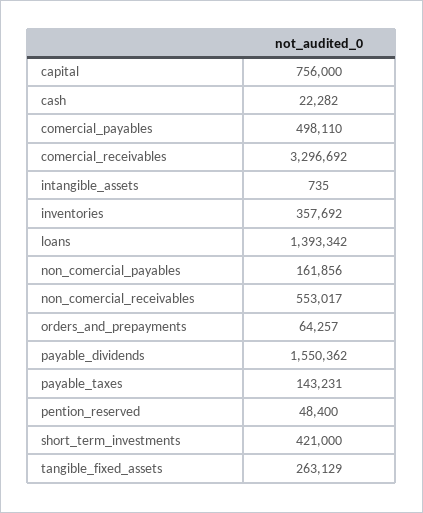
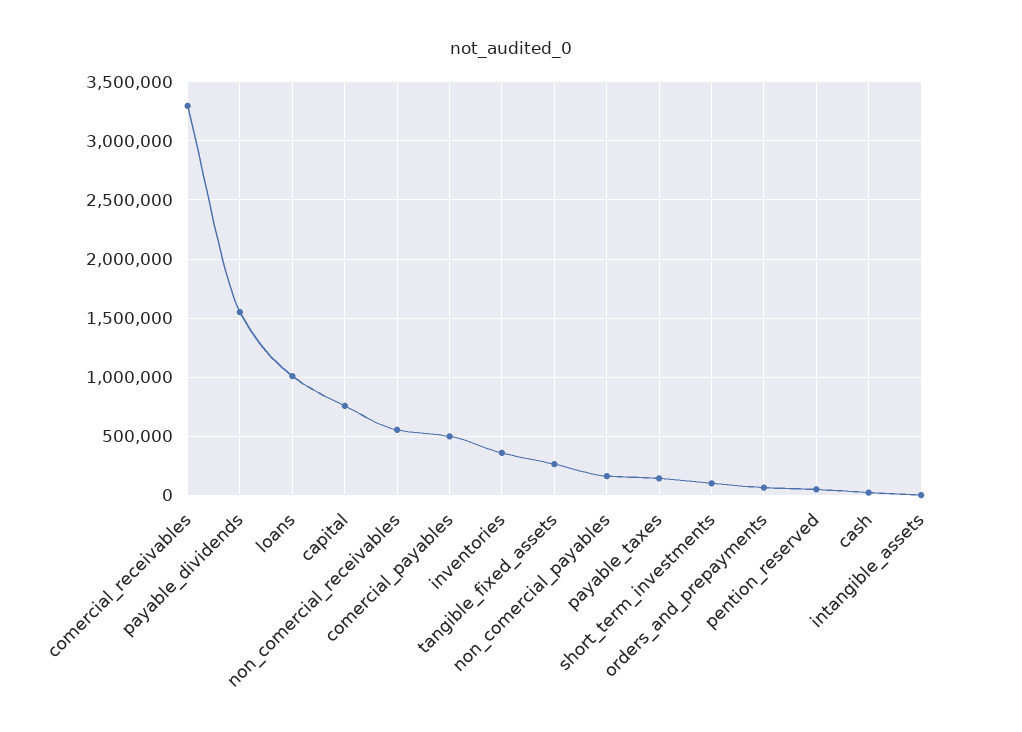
  {
    "capital": 756000,
    "cash": 22282,
    "comercial_payables": 498110,
    "comercial_receivables": 3296692,
    "intangible_assets": 735,
    "inventories": 357692,
-   "loans": 1393342,
+   "loans": 1000000,
    "non_comercial_payables": 161856,
    "non_comercial_receivables": 553017,
    "orders_and_prepayments": 64257,
    "payable_dividends": 1550362,
    "payable_taxes": 143231,
    "pention_reserved": 48400,
-   "short_term_investments": 421000,
+   "short_term_investments": 100000,
    "tangible_fixed_assets": 263129
  }

